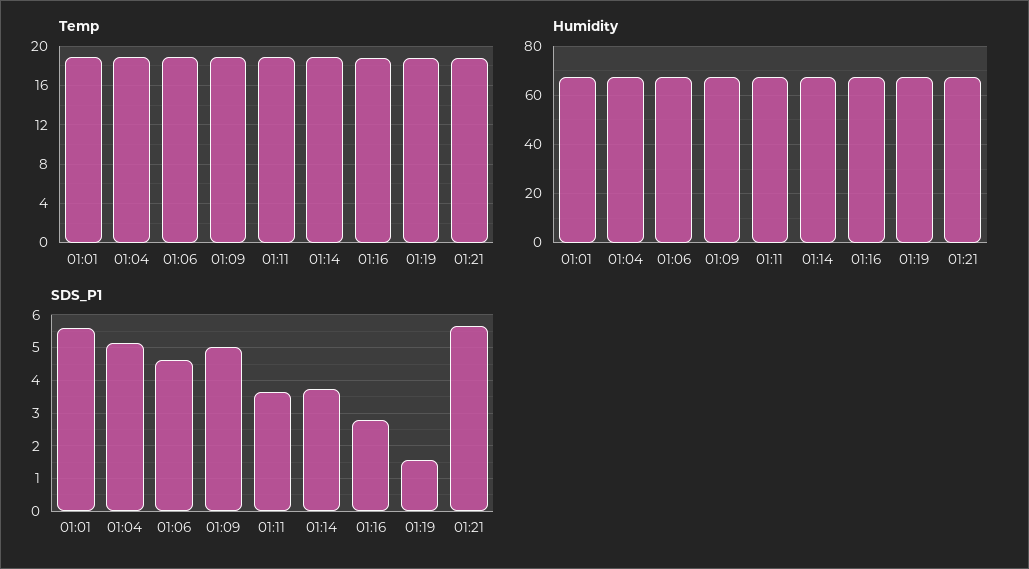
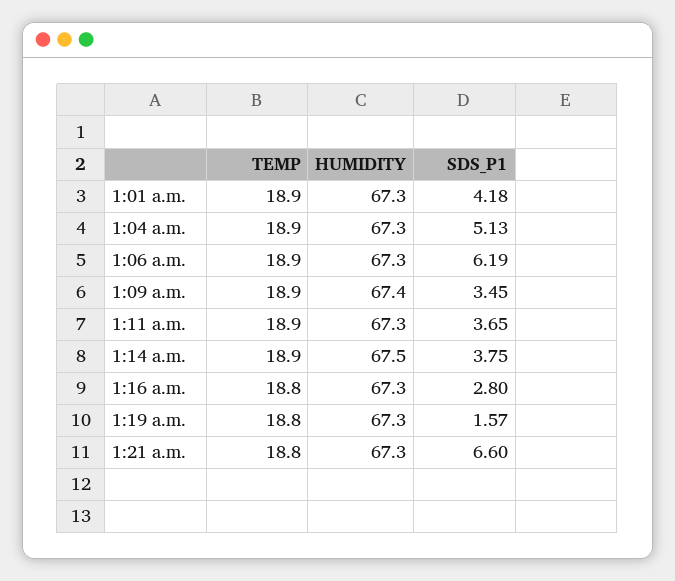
  {
    "Temp": {
      "01:01": 18.9,
      "01:04": 18.9,
      "01:06": 18.9,
      "01:09": 18.9,
      "01:11": 18.9,
      "01:14": 18.9,
      "01:16": 18.8,
      "01:19": 18.8,
      "01:21": 18.8
    },
    "Humidity": {
      "01:01": 67.3,
      "01:04": 67.3,
      "01:06": 67.3,
      "01:09": 67.4,
      "01:11": 67.3,
      "01:14": 67.5,
      "01:16": 67.3,
      "01:19": 67.3,
      "01:21": 67.3
    },
    "SDS_P1": {
-     "01:01": 5.6,
+     "01:01": 4.18,
      "01:04": 5.13,
-     "01:06": 4.6,
+     "01:06": 6.19,
-     "01:09": 5,
+     "01:09": 3.45,
      "01:11": 3.65,
      "01:14": 3.75,
      "01:16": 2.8,
      "01:19": 1.57,
-     "01:21": 5.6
+     "01:21": 6.6
    }
  }

